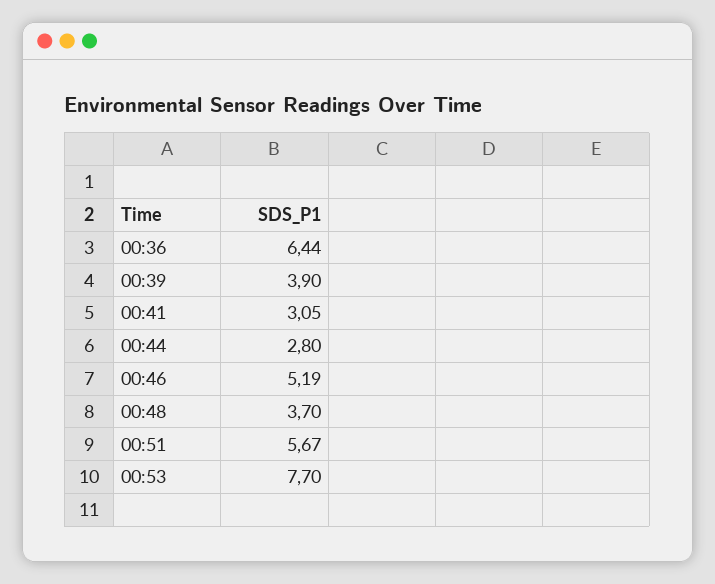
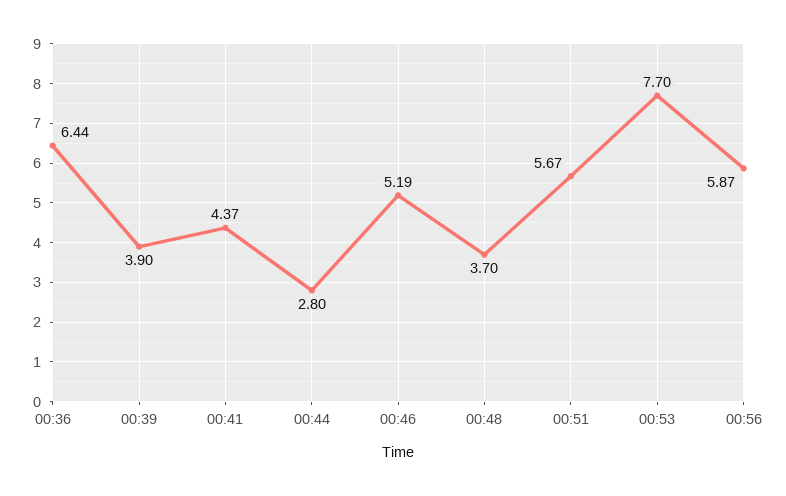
  {
    "00:36": 6.44,
    "00:39": 3.9,
-   "00:41": 3.05,
+   "00:41": 4.37,
    "00:44": 2.8,
    "00:46": 5.19,
    "00:48": 3.7,
    "00:51": 5.67,
-   "00:53": 7.7
+   "00:53": 7.7,
+   "00:56": 5.87
  }

